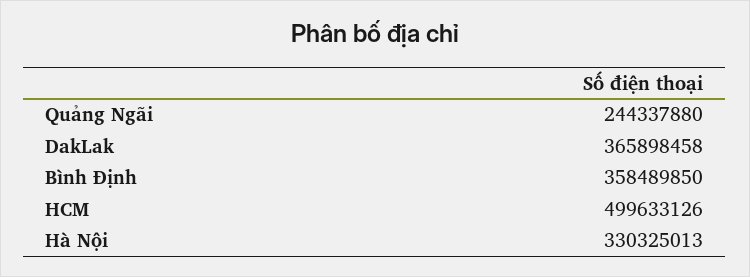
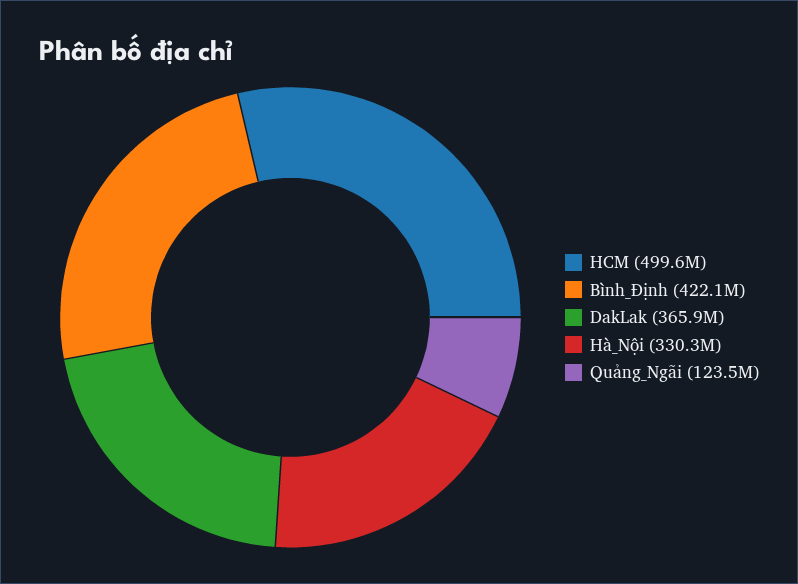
  {
-   "Quảng Ngãi": 244337880,
+   "Quảng Ngãi": 123500000,
    "DakLak": 365898458,
-   "Bình Định": 358489850,
+   "Bình Định": 422100000,
    "HCM": 499633126,
    "Hà Nội": 330325013
  }

